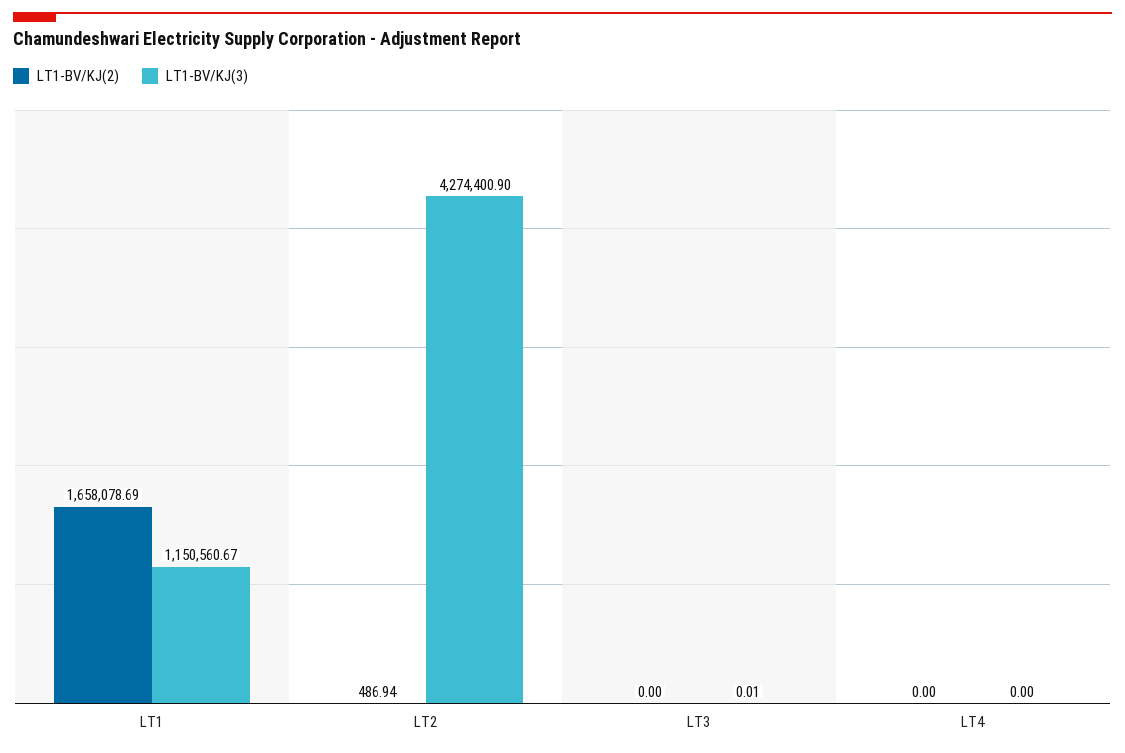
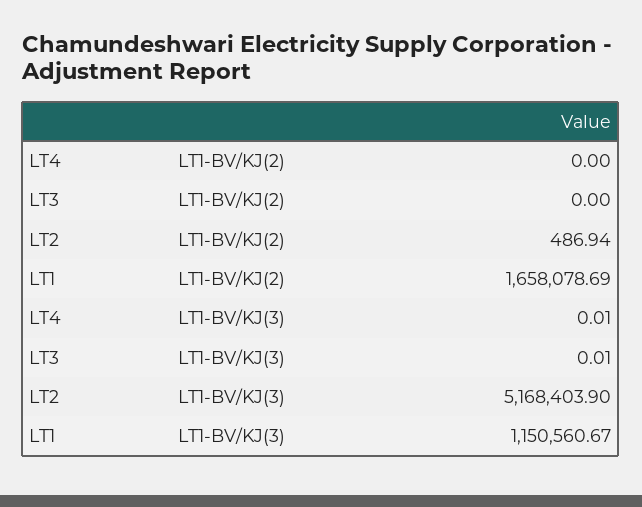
  {
    "LT1-BV/KJ(2)": {
      "LT1": 1658078.69,
      "LT2": 486.94,
      "LT3": 0,
      "LT4": 0
    },
    "LT1-BV/KJ(3)": {
      "LT1": 1150560.67,
-     "LT2": 4274400.9,
+     "LT2": 5168403.9,
      "LT3": 0.01,
-     "LT4": 0
+     "LT4": 0.01
    }
  }

